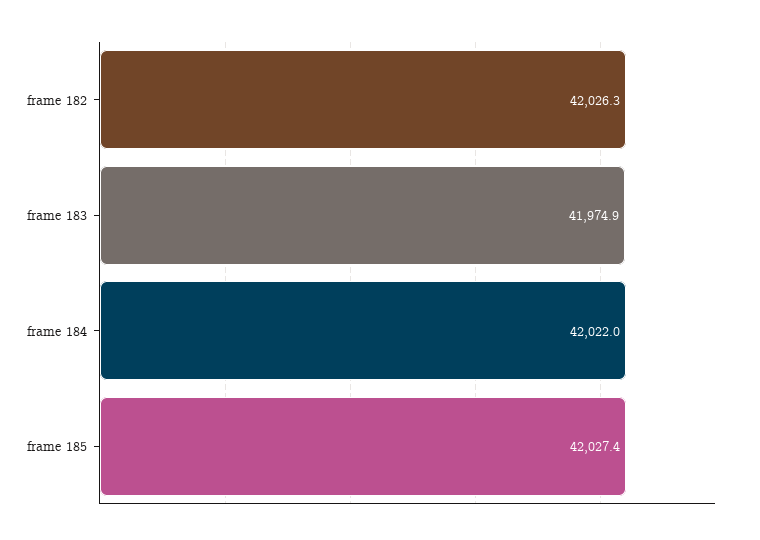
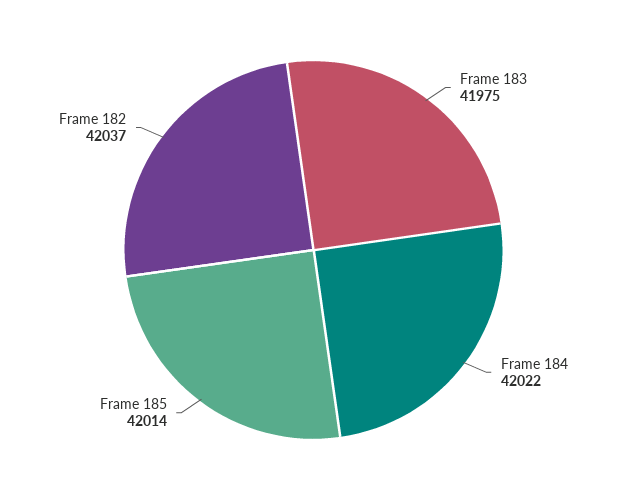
  {
-   "frame 182": 42026.3,
+   "frame 182": 42037,
    "frame 183": 41974.9,
    "frame 184": 42022,
-   "frame 185": 42027.4
+   "frame 185": 42014
  }

